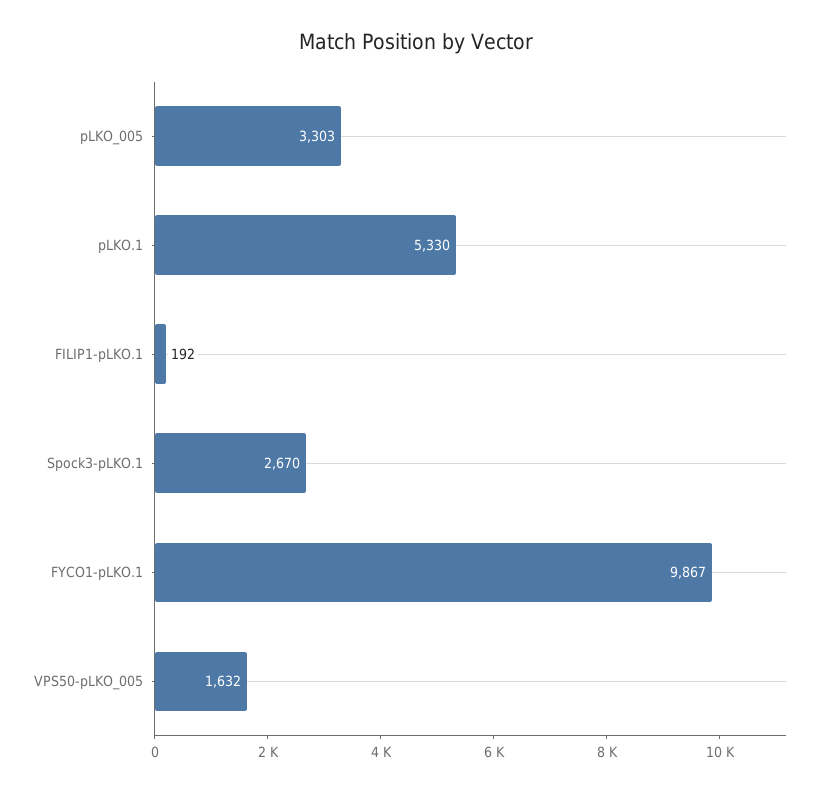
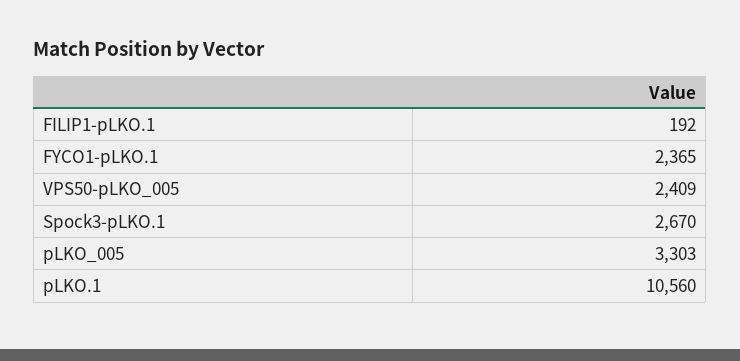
  {
    "pLKO_005": 3303,
-   "pLKO.1": 5330,
+   "pLKO.1": 10560,
    "FILIP1-pLKO.1": 192,
    "Spock3-pLKO.1": 2670,
-   "FYCO1-pLKO.1": 9867,
+   "FYCO1-pLKO.1": 2365,
-   "VPS50-pLKO_005": 1632
+   "VPS50-pLKO_005": 2409
  }

